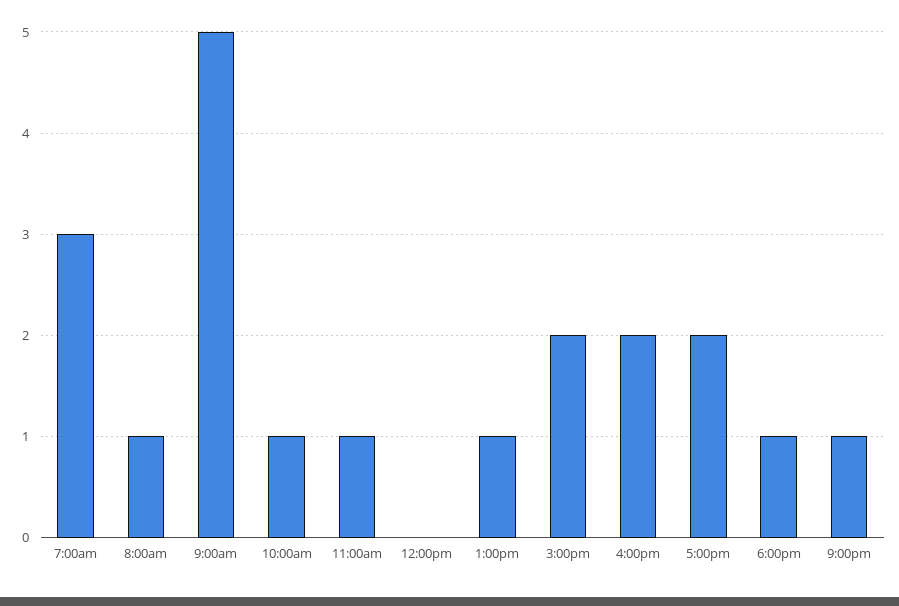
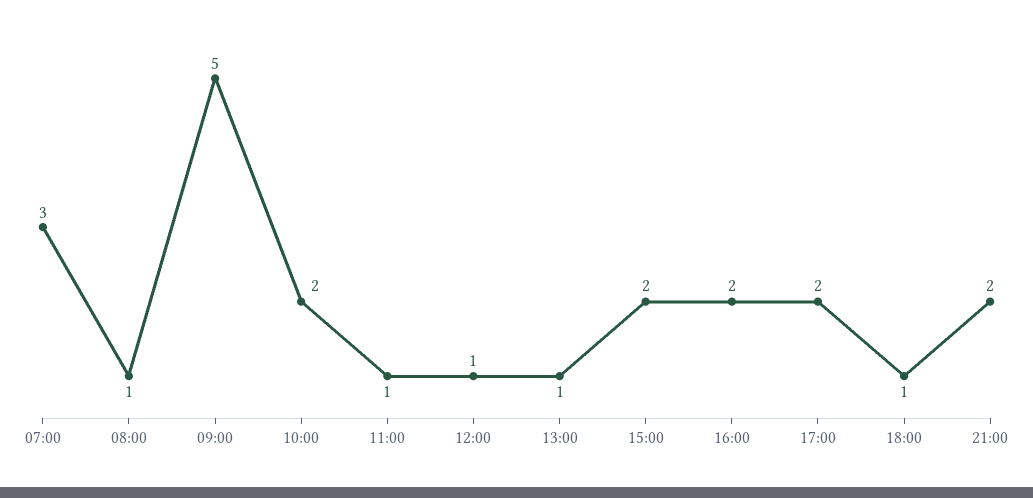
  {
    "7:00am": 3,
    "8:00am": 1,
    "9:00am": 5,
-   "10:00am": 1,
+   "10:00am": 2,
    "11:00am": 1,
-   "12:00pm": 0,
+   "12:00pm": 1,
    "1:00pm": 1,
    "3:00pm": 2,
    "4:00pm": 2,
    "5:00pm": 2,
    "6:00pm": 1,
-   "9:00pm": 1
+   "9:00pm": 2
  }

